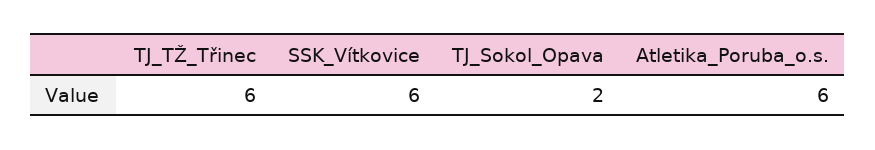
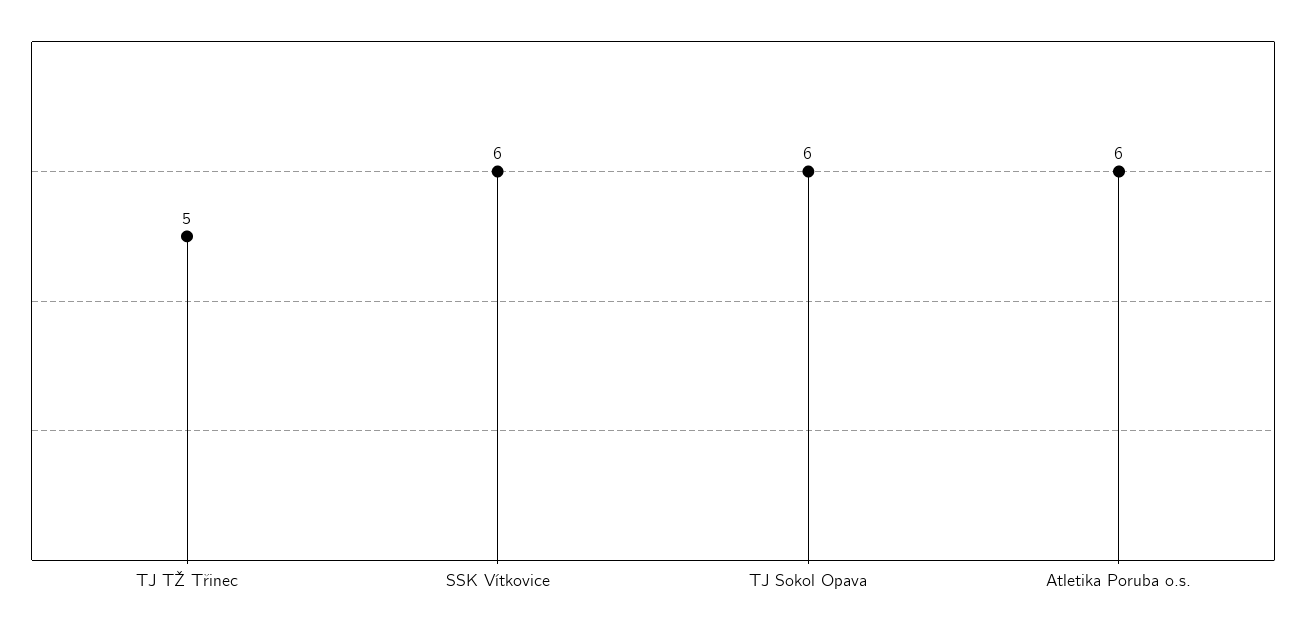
  {
-   "TJ_TŽ_Třinec": 6,
+   "TJ_TŽ_Třinec": 5,
    "SSK_Vítkovice": 6,
-   "TJ_Sokol_Opava": 2,
+   "TJ_Sokol_Opava": 6,
    "Atletika_Poruba_o.s.": 6
  }

